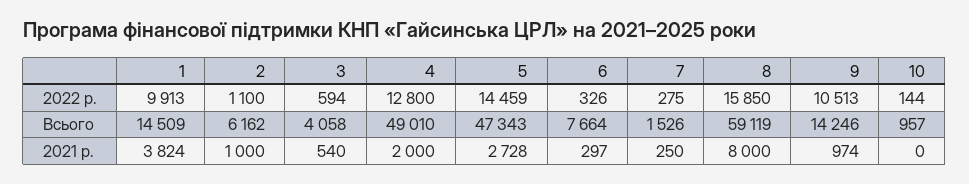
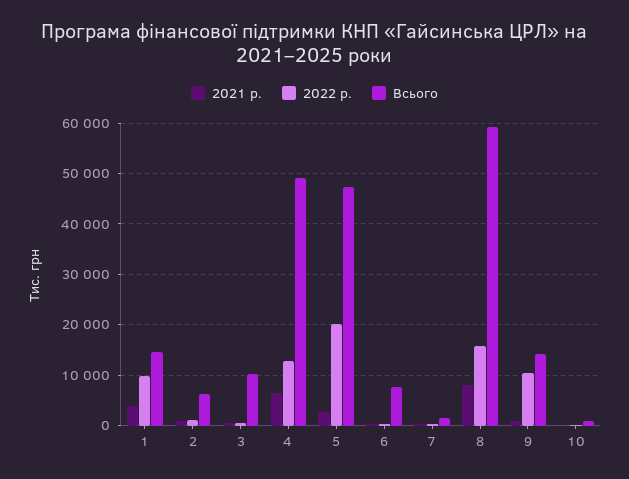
  {
    "2022 р.": {
      "1": 9913,
      "2": 1100,
      "3": 594,
      "4": 12800,
-     "5": 14459,
+     "5": 20000,
      "6": 326,
      "7": 275,
      "8": 15850,
      "9": 10513,
      "10": 144
    },
    "Всього": {
      "1": 14509,
      "2": 6162,
-     "3": 4058,
+     "3": 10000,
      "4": 49010,
      "5": 47343,
      "6": 7664,
      "7": 1526,
      "8": 59119,
      "9": 14246,
      "10": 957
    },
    "2021 р.": {
      "1": 3824,
      "2": 1000,
      "3": 540,
-     "4": 2000,
+     "4": 6000,
      "5": 2728,
      "6": 297,
      "7": 250,
      "8": 8000,
      "9": 974,
      "10": 0
    }
  }

